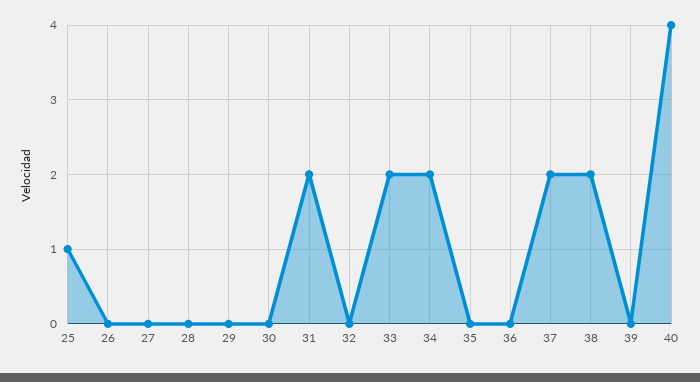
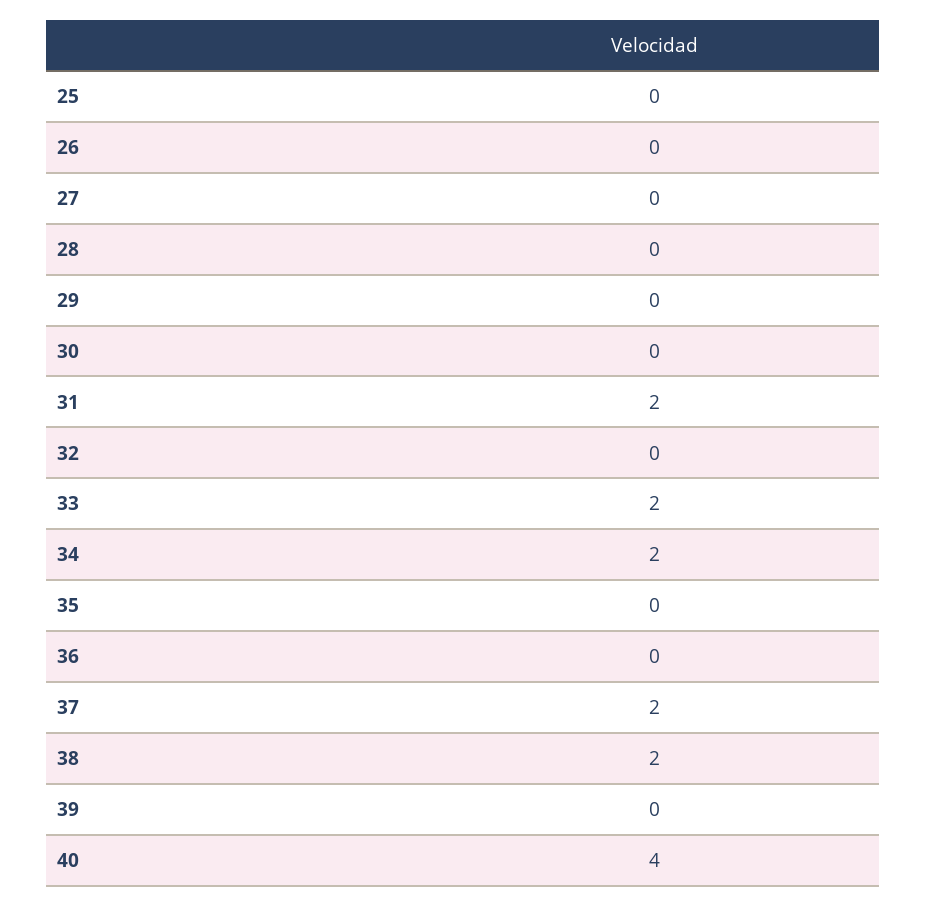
  {
-   "25": 1,
+   "25": 0,
    "26": 0,
    "27": 0,
    "28": 0,
    "29": 0,
    "30": 0,
    "31": 2,
    "32": 0,
    "33": 2,
    "34": 2,
    "35": 0,
    "36": 0,
    "37": 2,
    "38": 2,
    "39": 0,
    "40": 4
  }

